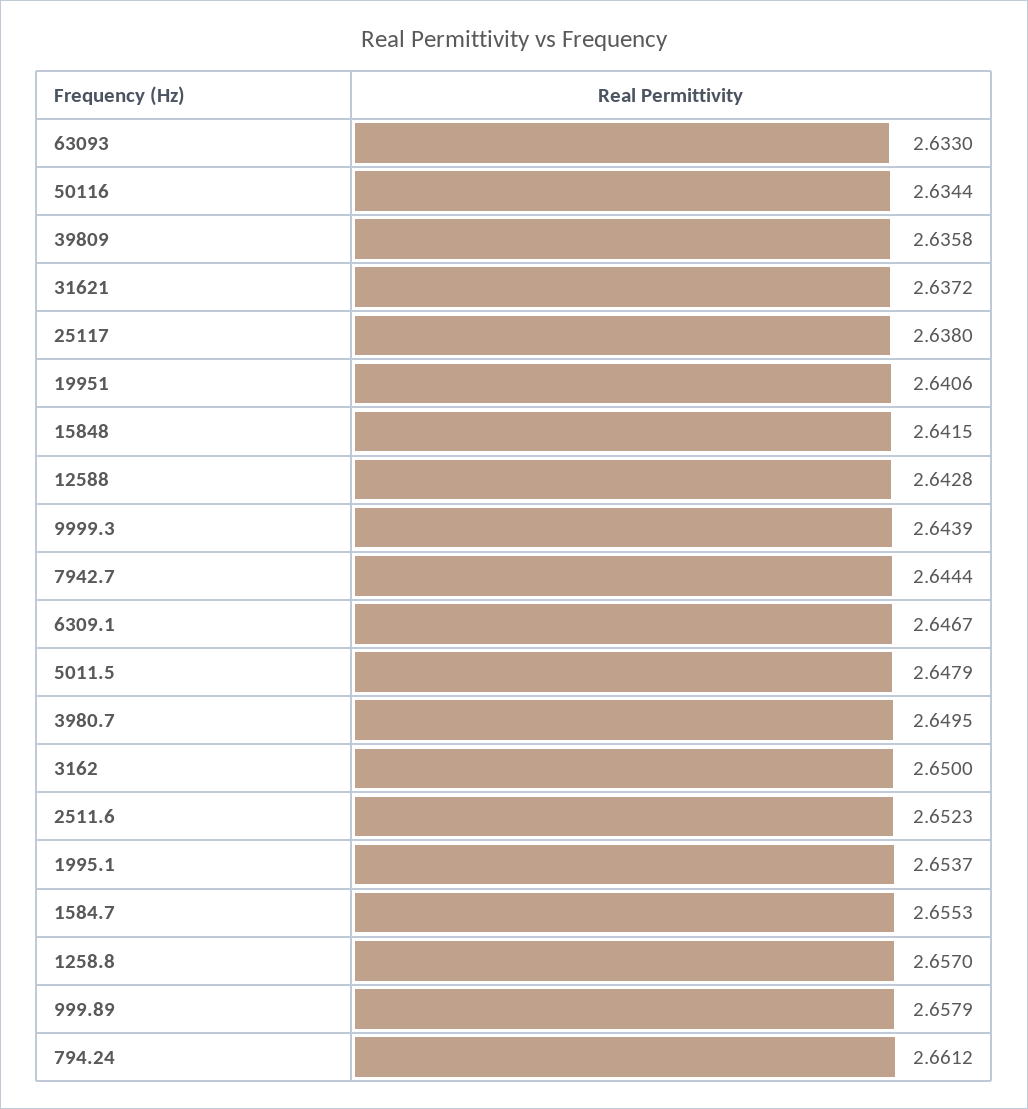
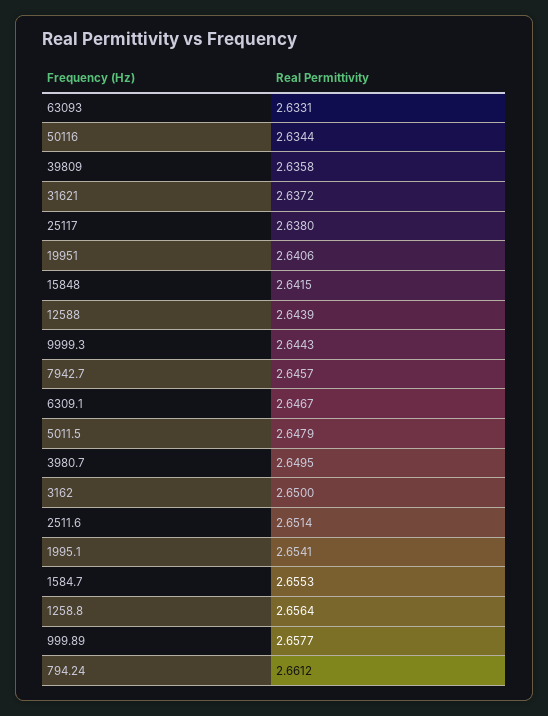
  {
-   "63093": 2.633,
+   "63093": 2.6331,
    "50116": 2.6344,
    "39809": 2.6358,
    "31621": 2.6372,
    "25117": 2.638,
    "19951": 2.6406,
    "15848": 2.6415,
-   "12588": 2.6428,
+   "12588": 2.6439,
-   "9999.3": 2.6439,
+   "9999.3": 2.6443,
-   "7942.7": 2.6444,
+   "7942.7": 2.6457,
    "6309.1": 2.6467,
    "5011.5": 2.6479,
    "3980.7": 2.6495,
    "3162": 2.65,
-   "2511.6": 2.6523,
+   "2511.6": 2.6514,
-   "1995.1": 2.6537,
+   "1995.1": 2.6541,
    "1584.7": 2.6553,
-   "1258.8": 2.657,
+   "1258.8": 2.6564,
-   "999.89": 2.6579,
+   "999.89": 2.6577,
    "794.24": 2.6612
  }

